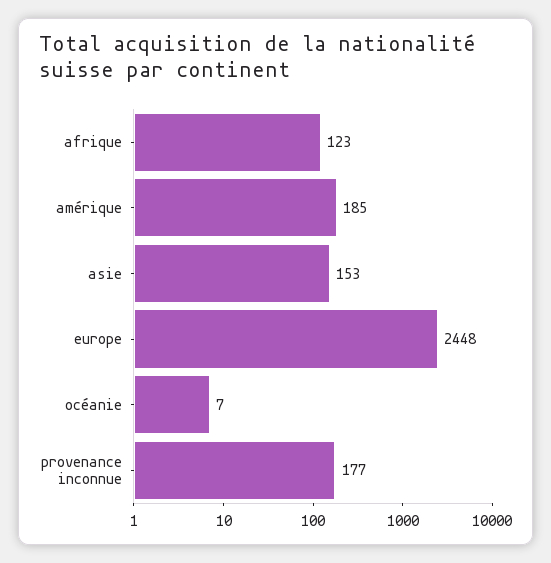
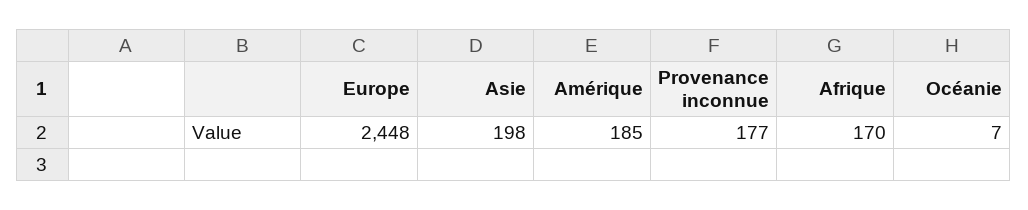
  {
-   "afrique": 123,
+   "afrique": 170,
    "amérique": 185,
-   "asie": 153,
+   "asie": 198,
    "europe": 2448,
    "océanie": 7,
    "provenance inconnue": 177
  }

